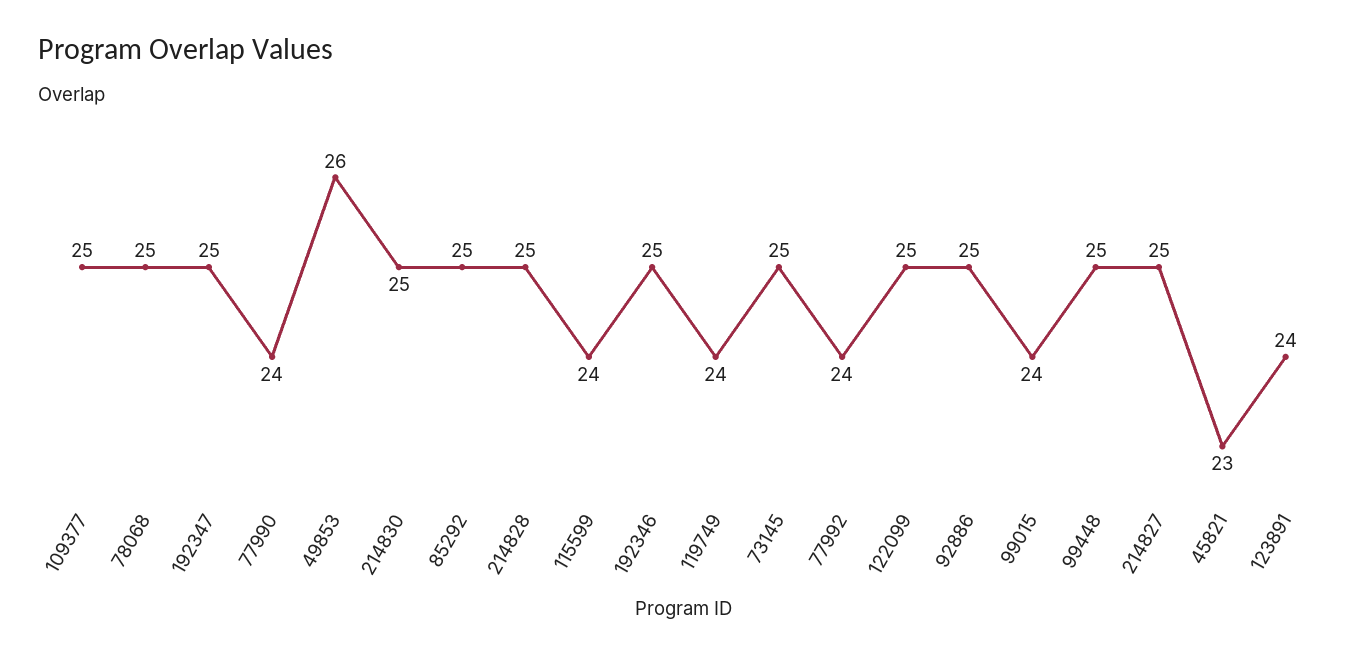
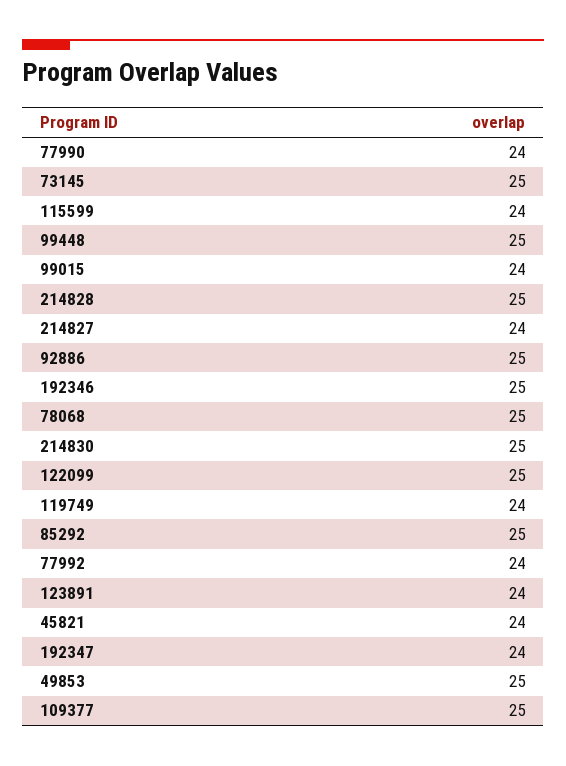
  {
    "109377": 25,
    "78068": 25,
-   "192347": 25,
+   "192347": 24,
    "77990": 24,
-   "49853": 26,
+   "49853": 25,
    "214830": 25,
    "85292": 25,
    "214828": 25,
    "115599": 24,
    "192346": 25,
    "119749": 24,
    "73145": 25,
    "77992": 24,
    "122099": 25,
    "92886": 25,
    "99015": 24,
    "99448": 25,
-   "214827": 25,
+   "214827": 24,
-   "45821": 23,
+   "45821": 24,
    "123891": 24
  }

